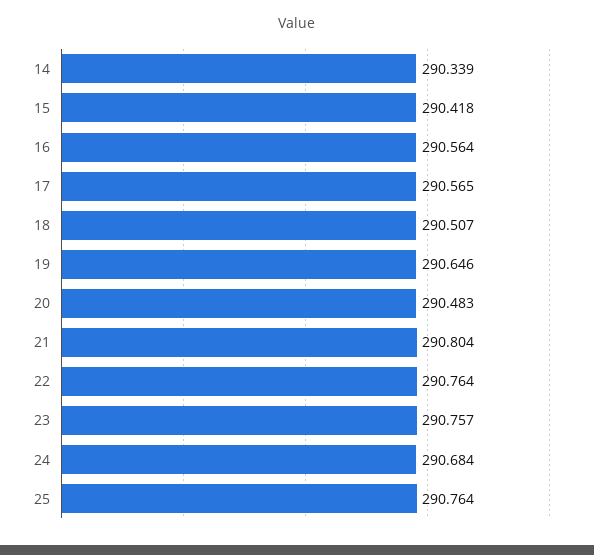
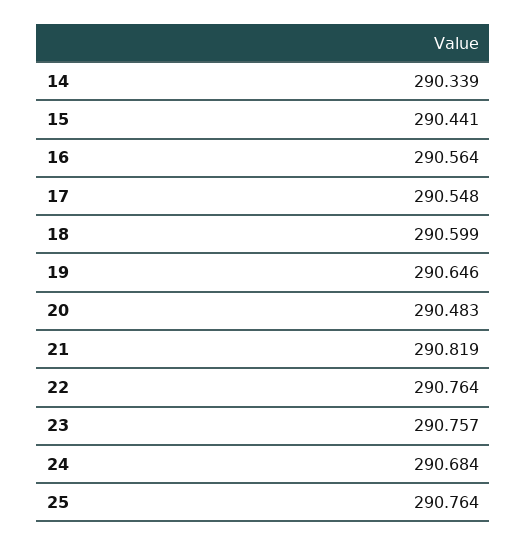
  {
    "14": 290.339,
-   "15": 290.418,
+   "15": 290.441,
    "16": 290.564,
-   "17": 290.565,
+   "17": 290.548,
-   "18": 290.507,
+   "18": 290.599,
    "19": 290.646,
    "20": 290.483,
-   "21": 290.804,
+   "21": 290.819,
    "22": 290.764,
    "23": 290.757,
    "24": 290.684,
    "25": 290.764
  }

